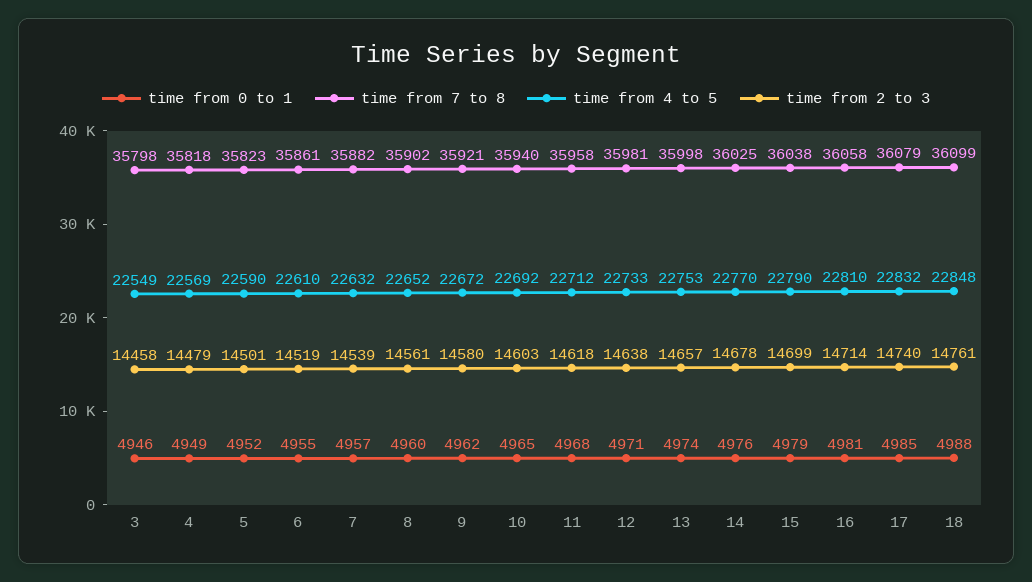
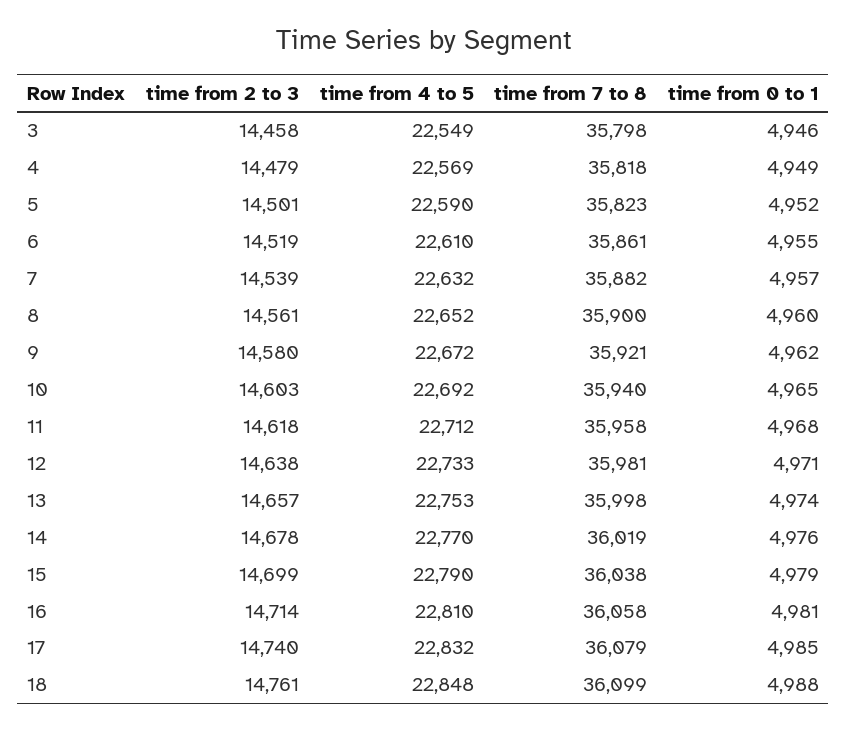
  {
    "time from 0 to 1": {
      "3": 4946,
      "4": 4949,
      "5": 4952,
      "6": 4955,
      "7": 4957,
      "8": 4960,
      "9": 4962,
      "10": 4965,
      "11": 4968,
      "12": 4971,
      "13": 4974,
      "14": 4976,
      "15": 4979,
      "16": 4981,
      "17": 4985,
      "18": 4988
    },
    "time from 7 to 8": {
      "3": 35798,
      "4": 35818,
      "5": 35823,
      "6": 35861,
      "7": 35882,
-     "8": 35902,
+     "8": 35900,
      "9": 35921,
      "10": 35940,
      "11": 35958,
      "12": 35981,
      "13": 35998,
-     "14": 36025,
+     "14": 36019,
      "15": 36038,
      "16": 36058,
      "17": 36079,
      "18": 36099
    },
    "time from 4 to 5": {
      "3": 22549,
      "4": 22569,
      "5": 22590,
      "6": 22610,
      "7": 22632,
      "8": 22652,
      "9": 22672,
      "10": 22692,
      "11": 22712,
      "12": 22733,
      "13": 22753,
      "14": 22770,
      "15": 22790,
      "16": 22810,
      "17": 22832,
      "18": 22848
    },
    "time from 2 to 3": {
      "3": 14458,
      "4": 14479,
      "5": 14501,
      "6": 14519,
      "7": 14539,
      "8": 14561,
      "9": 14580,
      "10": 14603,
      "11": 14618,
      "12": 14638,
      "13": 14657,
      "14": 14678,
      "15": 14699,
      "16": 14714,
      "17": 14740,
      "18": 14761
    }
  }

